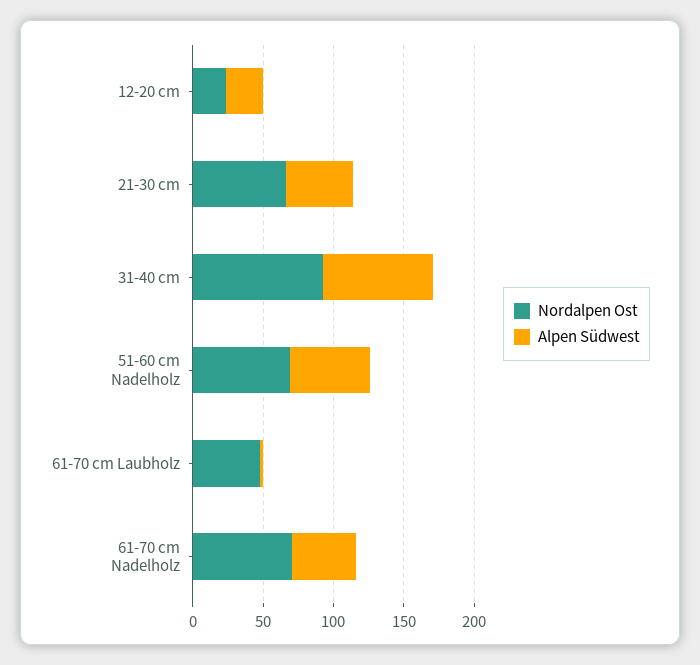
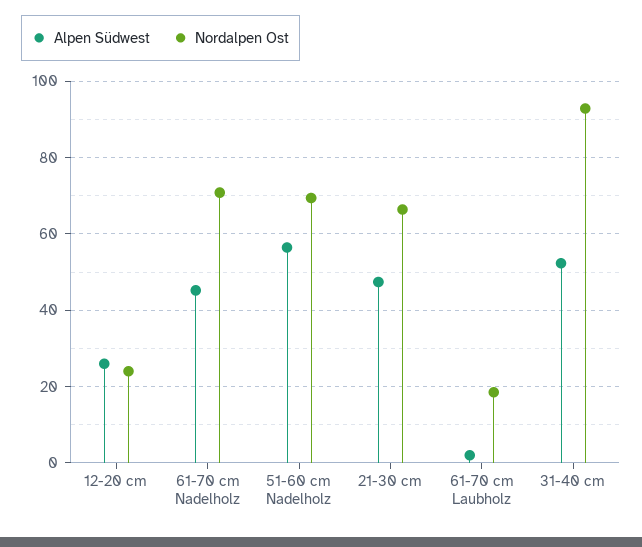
  {
    "Nordalpen Ost": {
      "12-20 cm": 24,
      "21-30 cm": 66,
      "31-40 cm": 92,
      "51-60 cm Nadelholz": 70,
-     "61-70 cm Laubholz": 50,
+     "61-70 cm Laubholz": 18,
      "61-70 cm Nadelholz": 70
    },
    "Alpen Südwest": {
      "12-20 cm": 26,
      "21-30 cm": 48,
-     "31-40 cm": 80,
+     "31-40 cm": 52,
      "51-60 cm Nadelholz": 56,
      "61-70 cm Laubholz": 2,
      "61-70 cm Nadelholz": 46
    }
  }

